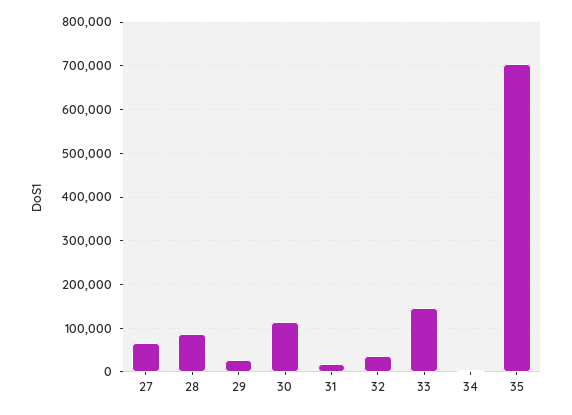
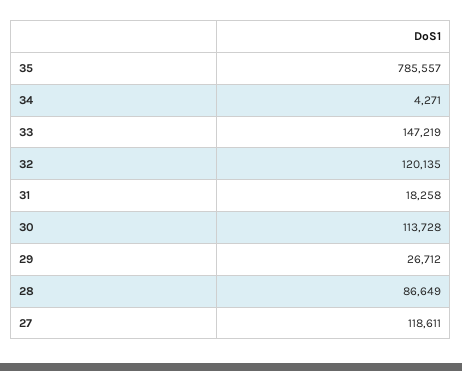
  {
-   "27": 60000,
+   "27": 118611,
    "28": 86649,
    "29": 26712,
    "30": 113728,
    "31": 18258,
-   "32": 40000,
+   "32": 120135,
    "33": 147219,
    "34": 4271,
-   "35": 700000
+   "35": 785557
  }

